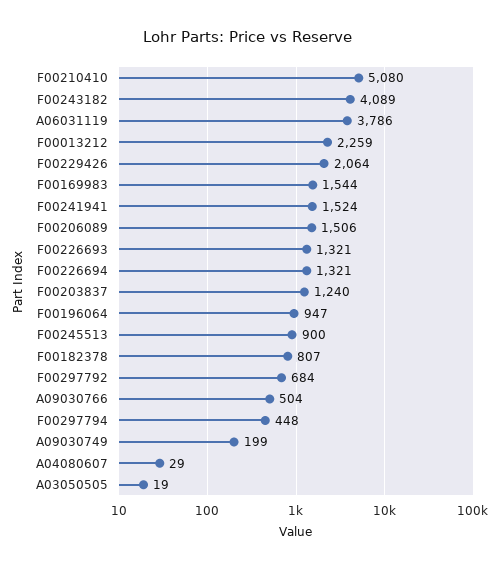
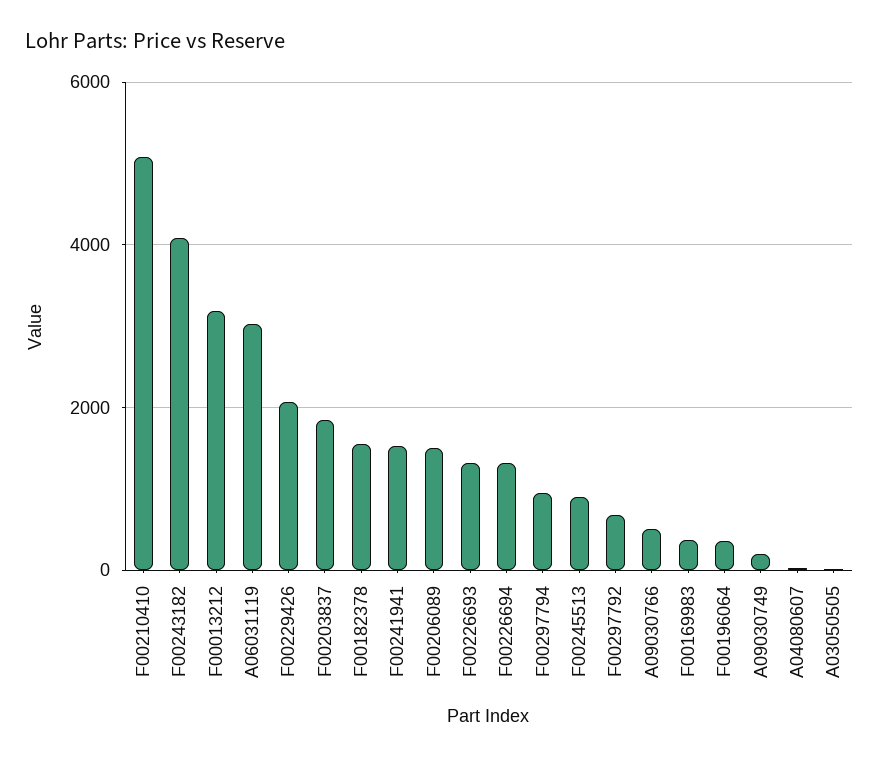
  {
    "F00210410": 5080,
    "F00243182": 4089,
-   "A06031119": 3786,
+   "A06031119": 3000,
-   "F00013212": 2259,
+   "F00013212": 3200,
    "F00229426": 2064,
-   "F00169983": 1544,
+   "F00169983": 400,
    "F00241941": 1524,
    "F00206089": 1506,
    "F00226693": 1321,
    "F00226694": 1321,
-   "F00203837": 1240,
+   "F00203837": 1800,
-   "F00196064": 947,
+   "F00196064": 400,
    "F00245513": 900,
-   "F00182378": 807,
+   "F00182378": 1600,
    "F00297792": 684,
    "A09030766": 504,
-   "F00297794": 448,
+   "F00297794": 1000,
    "A09030749": 199,
    "A04080607": 29,
    "A03050505": 19
  }

